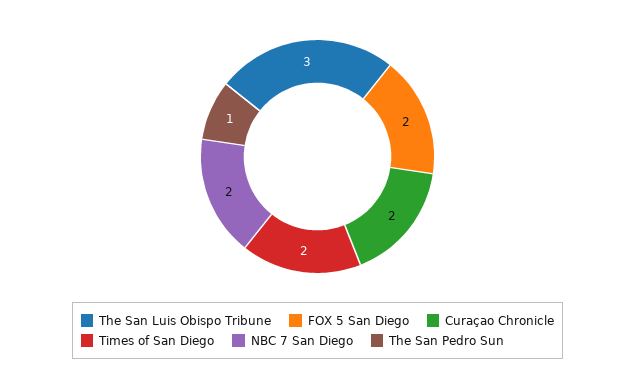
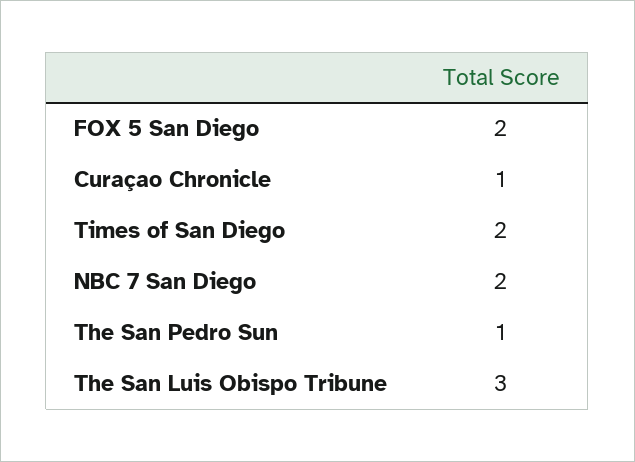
  {
    "The San Luis Obispo Tribune": 3,
    "FOX 5 San Diego": 2,
-   "Curaçao Chronicle": 2,
+   "Curaçao Chronicle": 1,
    "Times of San Diego": 2,
    "NBC 7 San Diego": 2,
    "The San Pedro Sun": 1
  }

